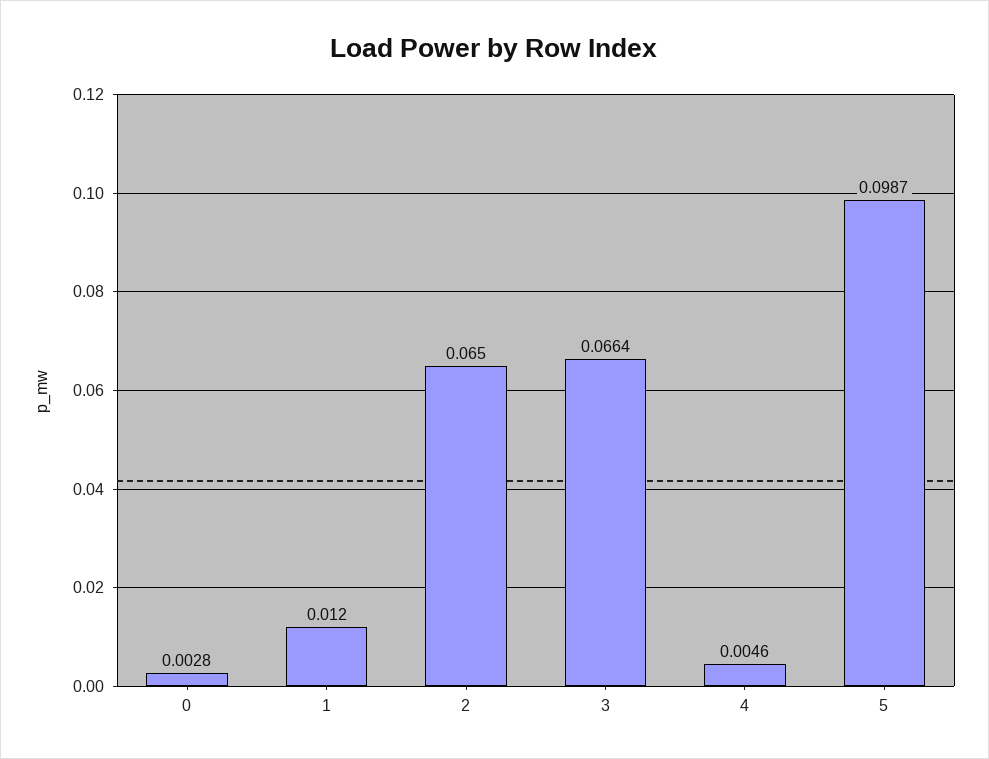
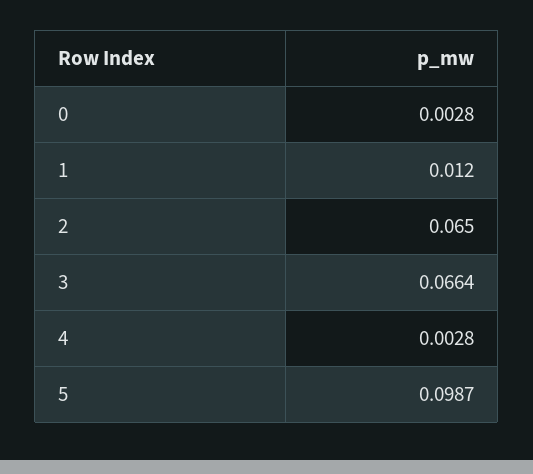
  {
    "0": 0.0028,
    "1": 0.012,
    "2": 0.065,
    "3": 0.0664,
-   "4": 0.0046,
+   "4": 0.0028,
    "5": 0.0987
  }

